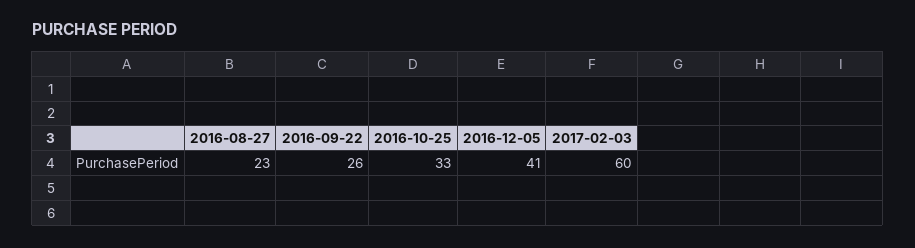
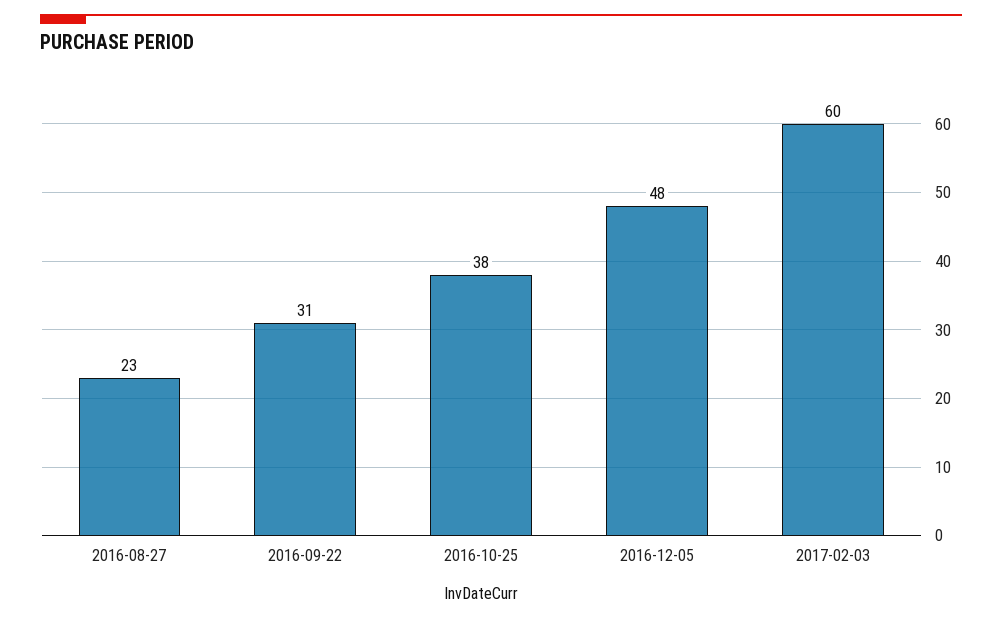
  {
    "2016-08-27": 23,
-   "2016-09-22": 26,
+   "2016-09-22": 31,
-   "2016-10-25": 33,
+   "2016-10-25": 38,
-   "2016-12-05": 41,
+   "2016-12-05": 48,
    "2017-02-03": 60
  }

